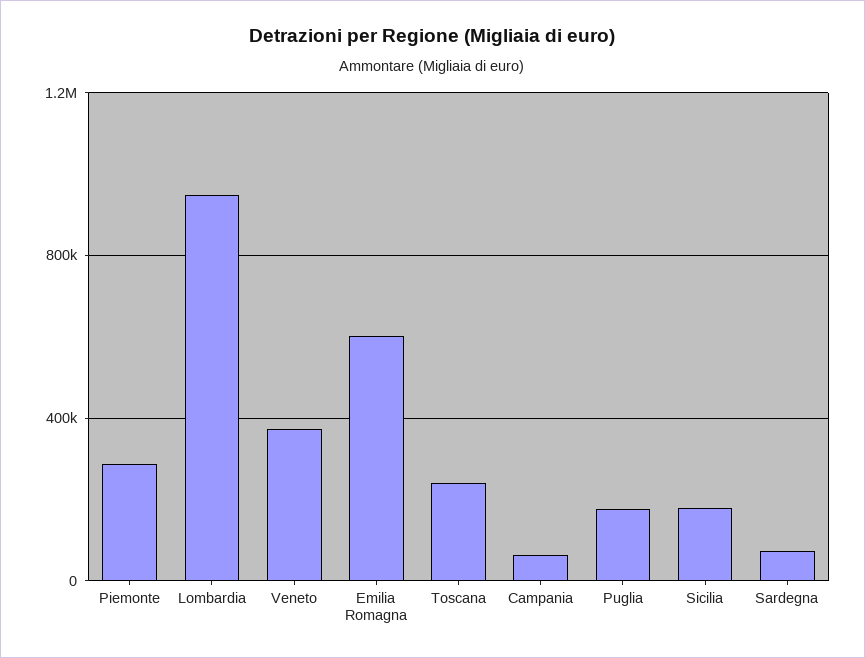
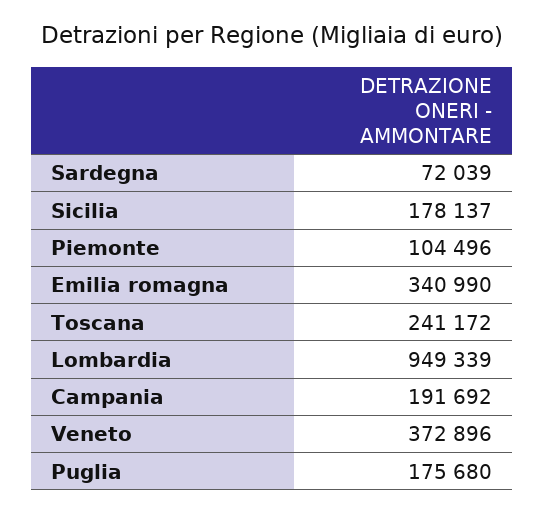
  {
-   "Piemonte": 300000,
+   "Piemonte": 104496,
    "Lombardia": 949339,
    "Veneto": 372896,
-   "Emilia Romagna": 600000,
+   "Emilia Romagna": 340990,
    "Toscana": 241172,
-   "Campania": 50000,
+   "Campania": 191692,
    "Puglia": 175680,
    "Sicilia": 178137,
    "Sardegna": 72039
  }

